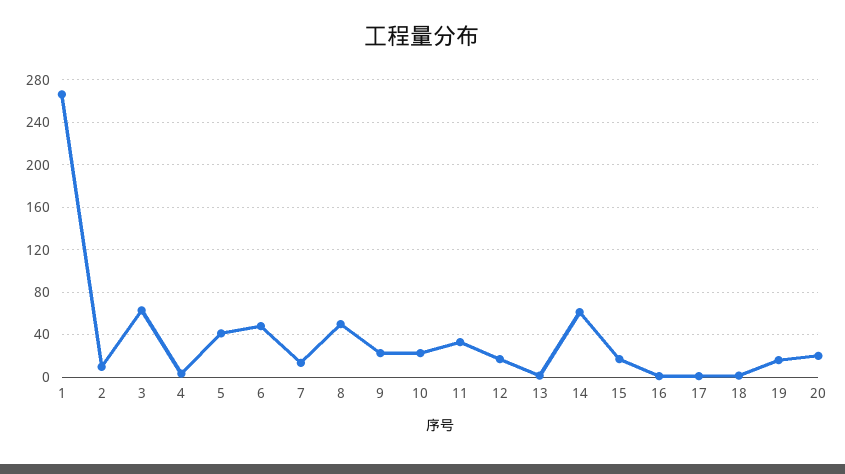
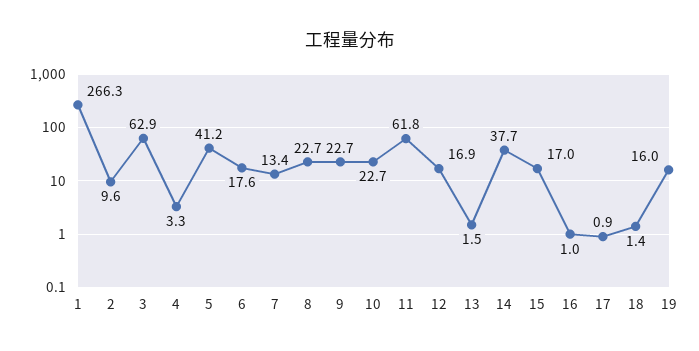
  {
    "1": 266.3,
    "2": 9.6,
    "3": 62.9,
    "4": 3.3,
    "5": 41.2,
-   "6": 50,
+   "6": 17.6,
    "7": 13.4,
-   "8": 50,
+   "8": 22.7,
    "9": 22.7,
    "10": 22.7,
-   "11": 30,
+   "11": 61.8,
    "12": 16.9,
    "13": 1.5,
-   "14": 60,
+   "14": 37.7,
    "15": 17,
    "16": 1,
    "17": 0.9,
    "18": 1.4,
-   "19": 16,
+   "19": 16
-   "20": 20
  }

